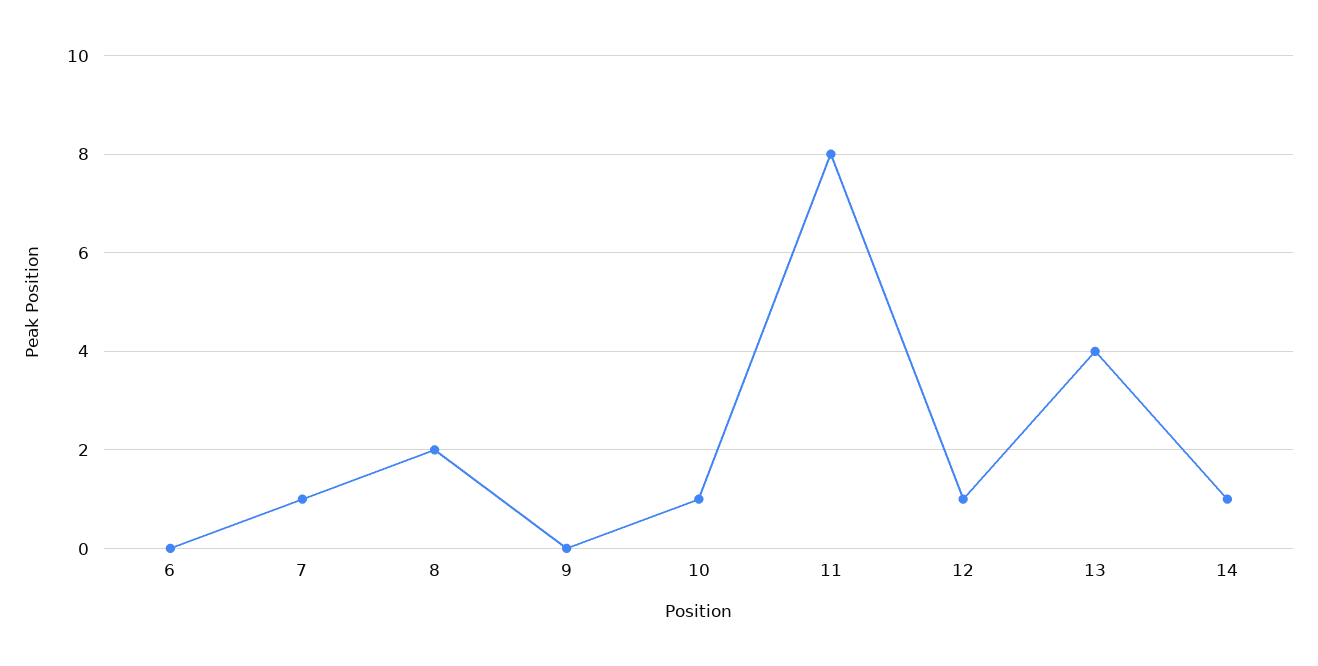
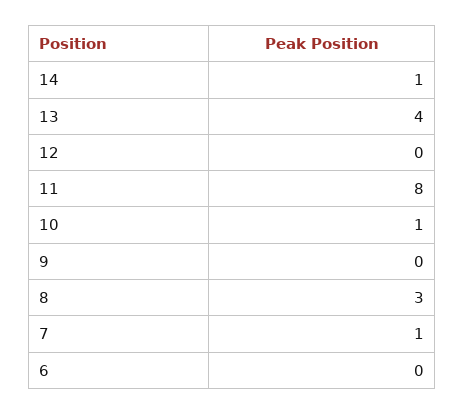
  {
    "6": 0,
    "7": 1,
-   "8": 2,
+   "8": 3,
    "9": 0,
    "10": 1,
    "11": 8,
-   "12": 1,
+   "12": 0,
    "13": 4,
    "14": 1
  }

